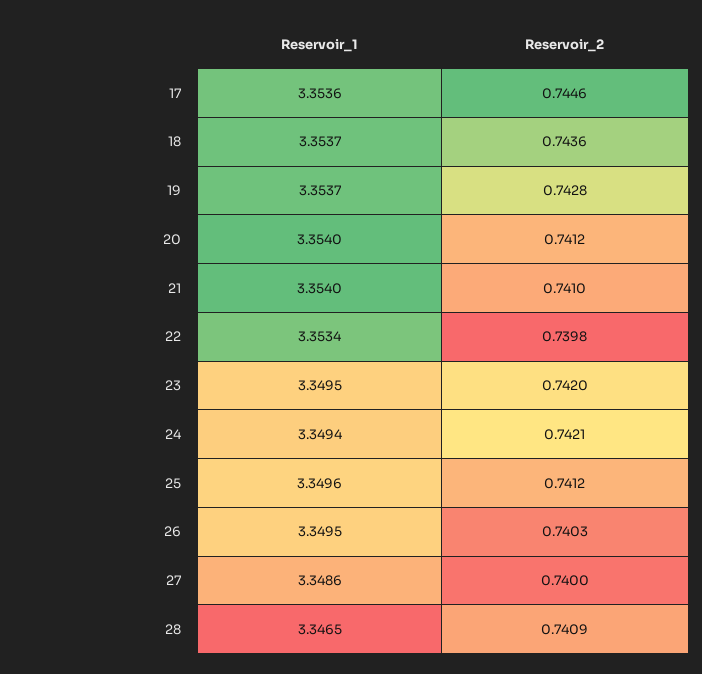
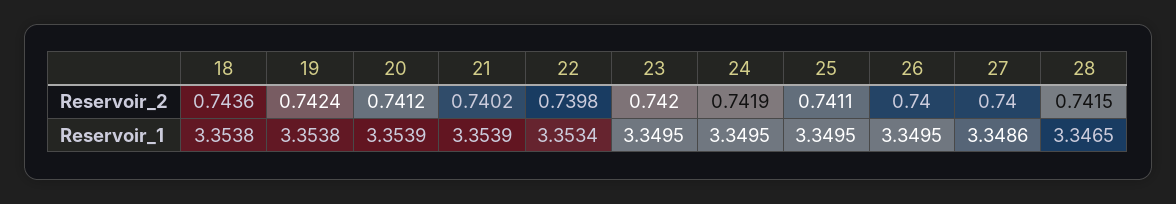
  {
    "Reservoir_1": {
-     "17": 3.3536,
-     "18": 3.3537,
+     "18": 3.3538,
-     "19": 3.3537,
+     "19": 3.3538,
-     "20": 3.354,
+     "20": 3.3539,
-     "21": 3.354,
+     "21": 3.3539,
      "22": 3.3534,
      "23": 3.3495,
-     "24": 3.3494,
+     "24": 3.3495,
-     "25": 3.3496,
+     "25": 3.3495,
      "26": 3.3495,
      "27": 3.3486,
      "28": 3.3465
    },
    "Reservoir_2": {
-     "17": 0.7446,
      "18": 0.7436,
-     "19": 0.7428,
+     "19": 0.7424,
      "20": 0.7412,
-     "21": 0.741,
+     "21": 0.7402,
      "22": 0.7398,
      "23": 0.742,
-     "24": 0.7421,
+     "24": 0.7419,
-     "25": 0.7412,
+     "25": 0.7411,
-     "26": 0.7403,
+     "26": 0.74,
      "27": 0.74,
-     "28": 0.7409
+     "28": 0.7415
    }
  }

